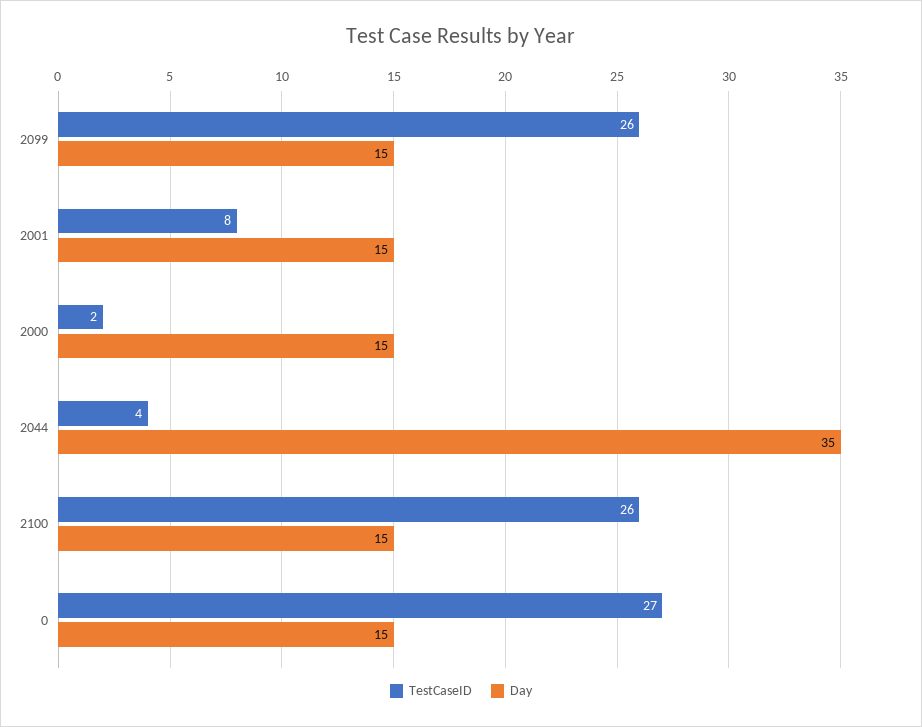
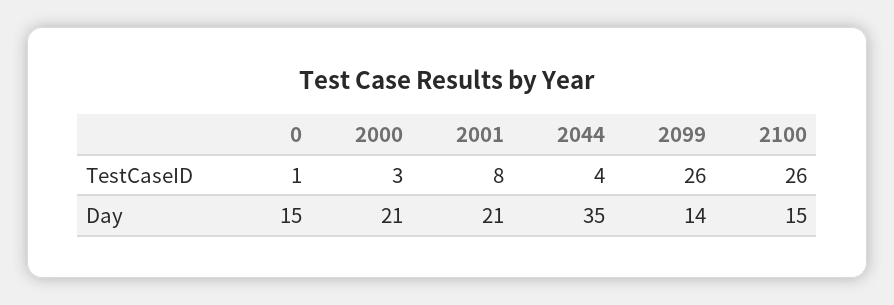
  {
    "TestCaseID": {
      "2099": 26,
      "2001": 8,
-     "2000": 2,
+     "2000": 3,
      "2044": 4,
      "2100": 26,
-     "0": 27
+     "0": 1
    },
    "Day": {
-     "2099": 15,
+     "2099": 14,
-     "2001": 15,
+     "2001": 21,
-     "2000": 15,
+     "2000": 21,
      "2044": 35,
      "2100": 15,
      "0": 15
    }
  }

